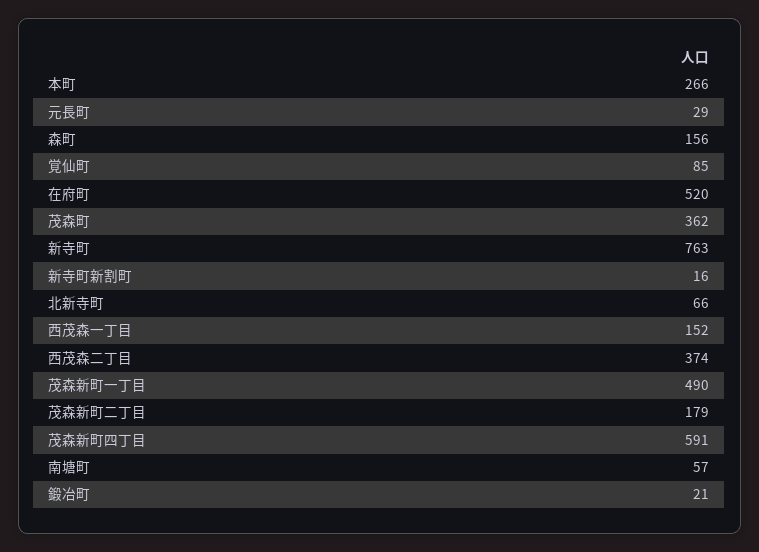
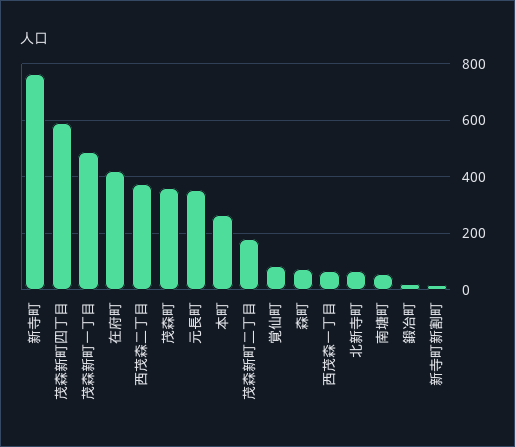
  {
    "本町": 266,
-   "元長町": 29,
+   "元長町": 350,
-   "森町": 156,
+   "森町": 75,
    "覚仙町": 85,
-   "在府町": 520,
+   "在府町": 425,
    "茂森町": 362,
    "新寺町": 763,
    "新寺町新割町": 16,
    "北新寺町": 66,
-   "西茂森一丁目": 152,
+   "西茂森一丁目": 75,
    "西茂森二丁目": 374,
    "茂森新町一丁目": 490,
    "茂森新町二丁目": 179,
    "茂森新町四丁目": 591,
    "南塘町": 57,
    "鍛冶町": 21
  }

